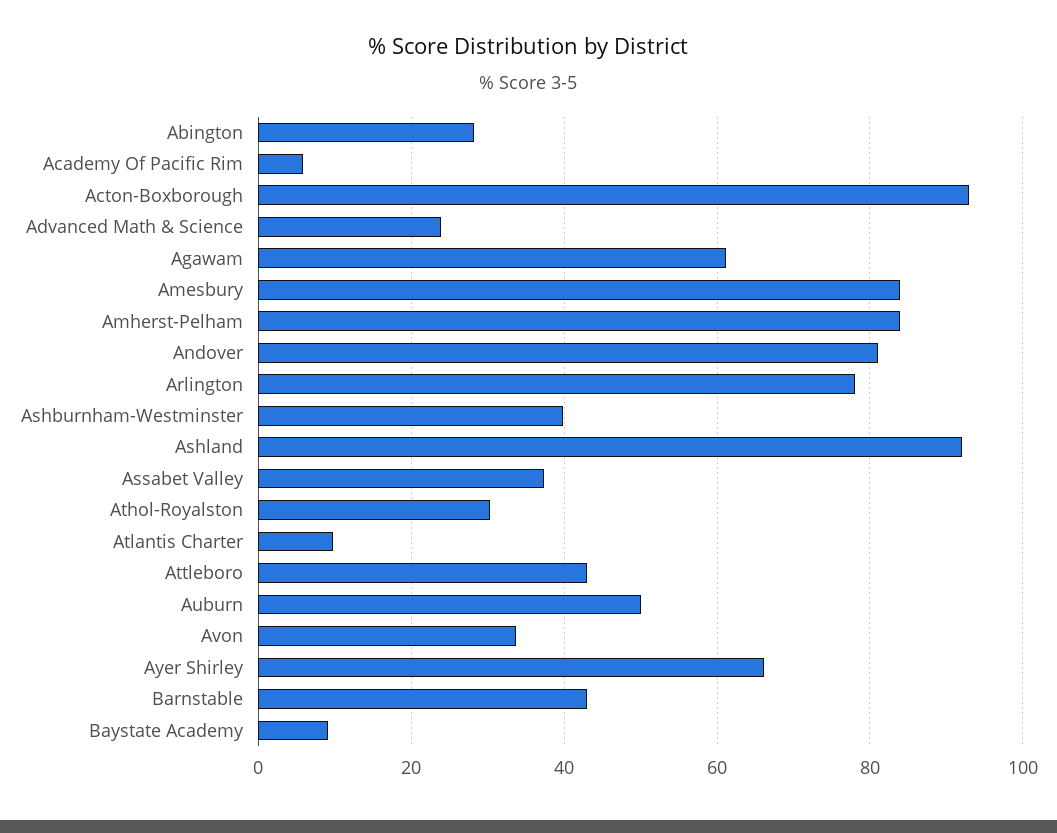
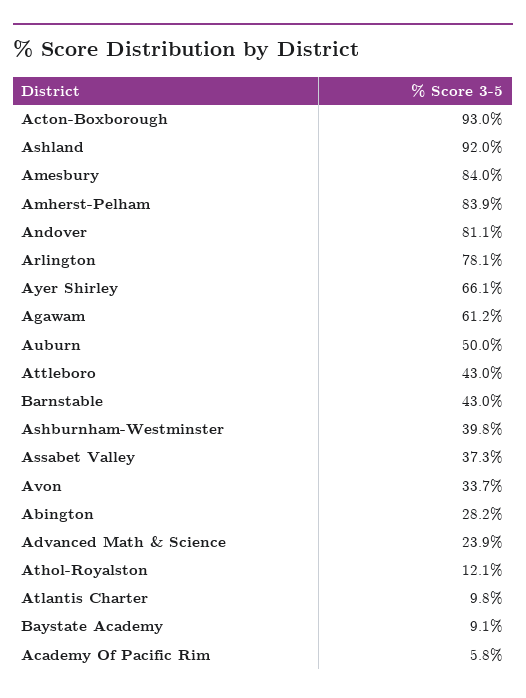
  {
    "Abington": 28.2,
    "Academy Of Pacific Rim": 5.8,
    "Acton-Boxborough": 93,
    "Advanced Math & Science": 23.9,
    "Agawam": 61.2,
    "Amesbury": 84,
    "Amherst-Pelham": 83.9,
    "Andover": 81.1,
    "Arlington": 78.1,
    "Ashburnham-Westminster": 39.8,
    "Ashland": 92,
    "Assabet Valley": 37.3,
-   "Athol-Royalston": 30,
+   "Athol-Royalston": 12.1,
    "Atlantis Charter": 9.8,
    "Attleboro": 43,
    "Auburn": 50,
    "Avon": 33.7,
    "Ayer Shirley": 66.1,
    "Barnstable": 43,
    "Baystate Academy": 9.1
  }

